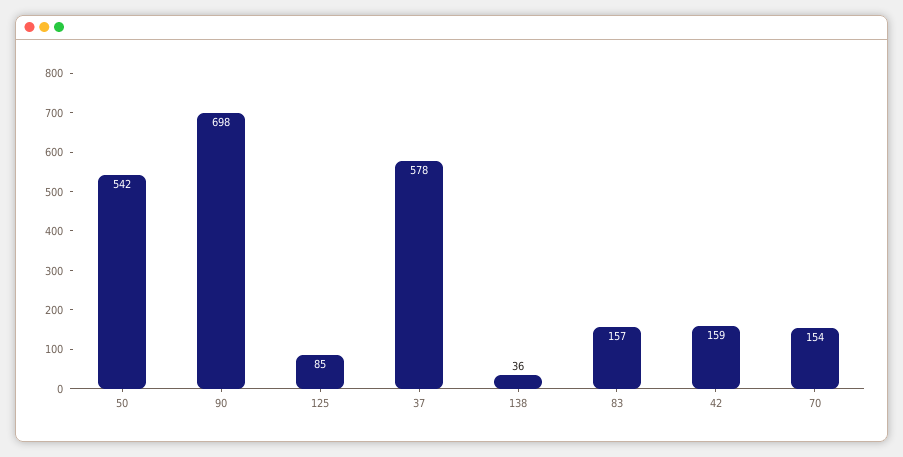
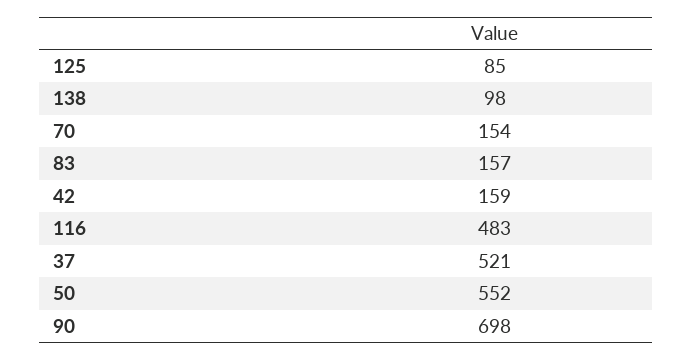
  {
-   "50": 542,
+   "50": 552,
    "90": 698,
    "125": 85,
-   "37": 578,
+   "37": 521,
-   "138": 36,
+   "138": 98,
    "83": 157,
    "42": 159,
-   "70": 154
+   "70": 154,
+   "116": 483
  }

